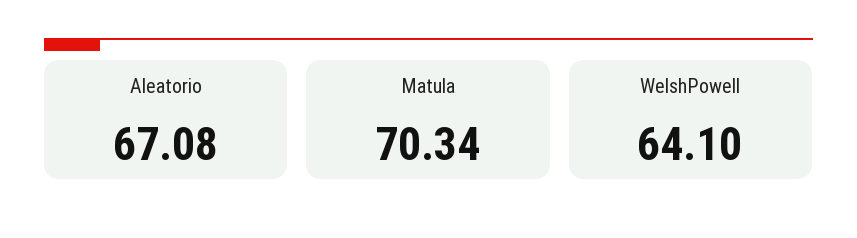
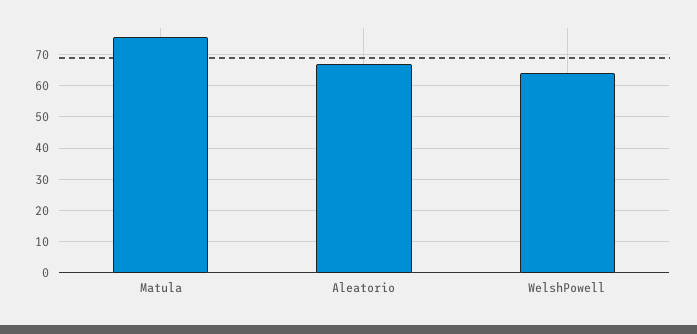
  {
    "Aleatorio": 67.08,
-   "Matula": 70.34,
+   "Matula": 76,
    "WelshPowell": 64.1
  }

